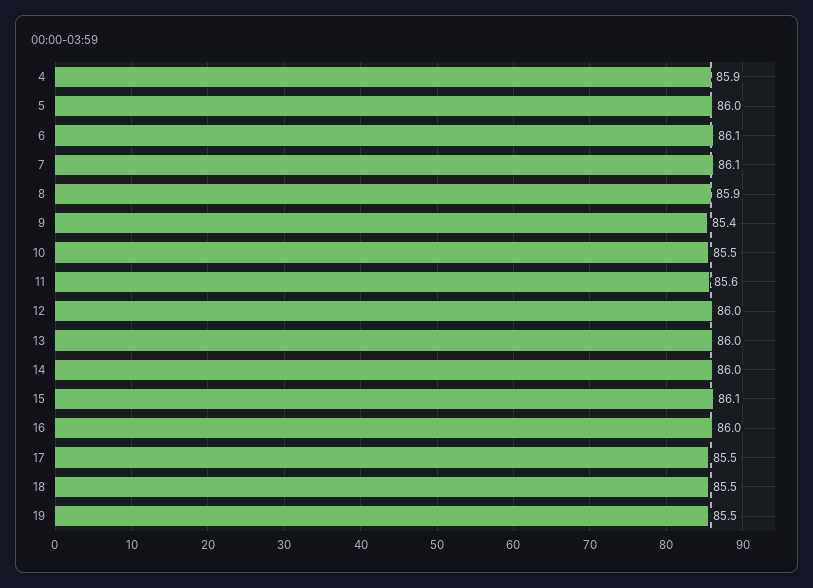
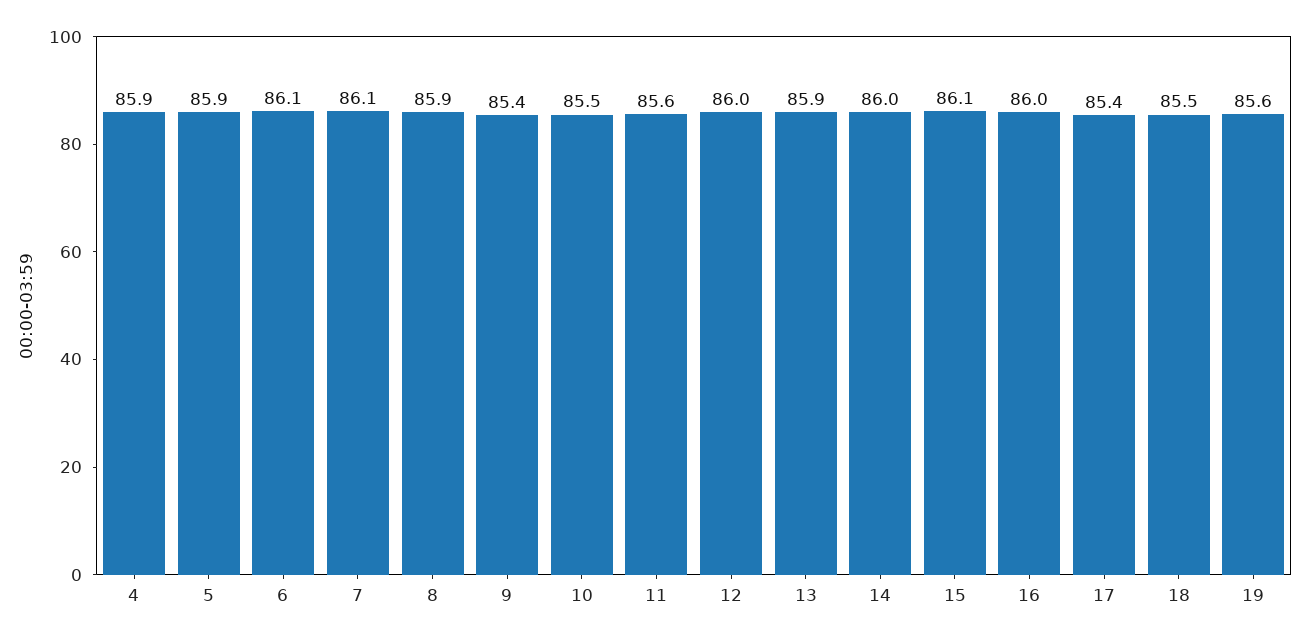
  {
    "4": 85.9,
-   "5": 86,
+   "5": 85.9,
    "6": 86.1,
    "7": 86.1,
    "8": 85.9,
    "9": 85.4,
    "10": 85.5,
    "11": 85.6,
    "12": 86,
-   "13": 86,
+   "13": 85.9,
    "14": 86,
    "15": 86.1,
    "16": 86,
-   "17": 85.5,
+   "17": 85.4,
    "18": 85.5,
-   "19": 85.5
+   "19": 85.6
  }

